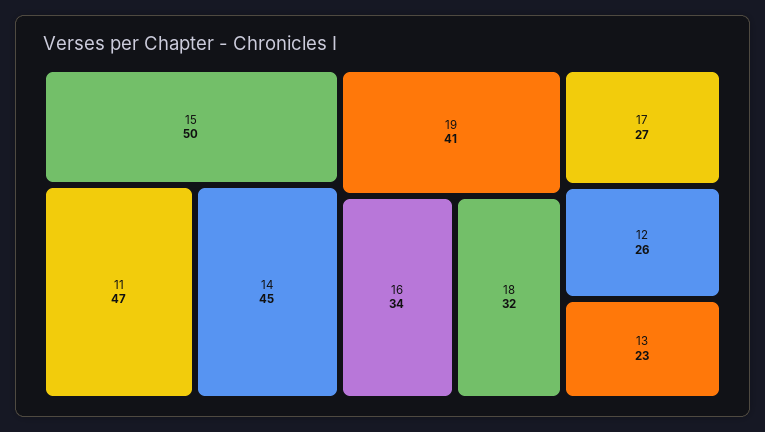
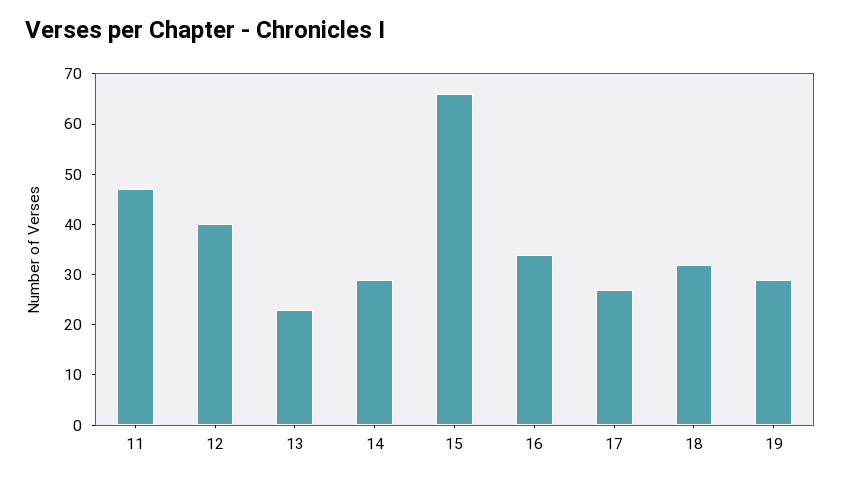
  {
-   "15": 50,
+   "15": 65,
    "11": 47,
-   "14": 45,
+   "14": 30,
-   "19": 41,
+   "19": 30,
    "16": 34,
    "18": 32,
    "17": 27,
-   "12": 26,
+   "12": 40,
    "13": 23
  }

